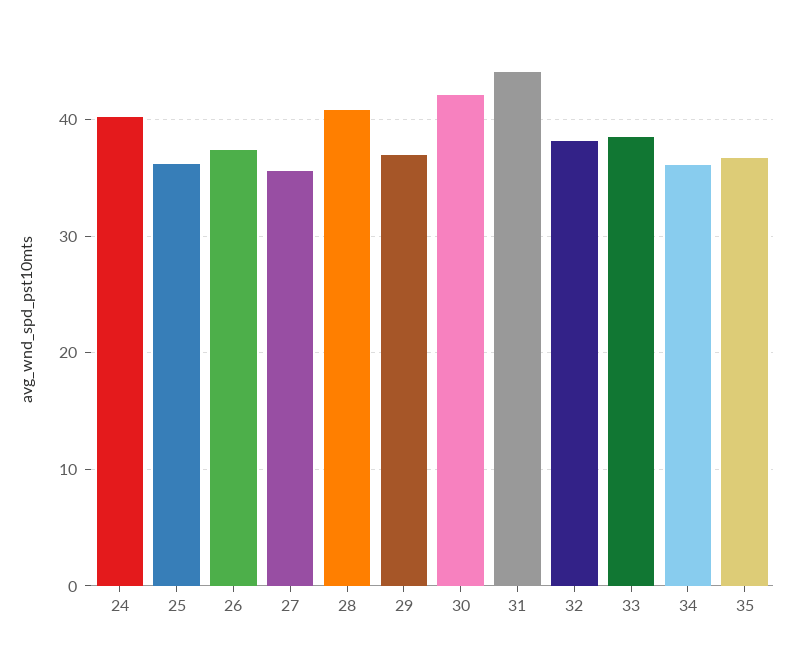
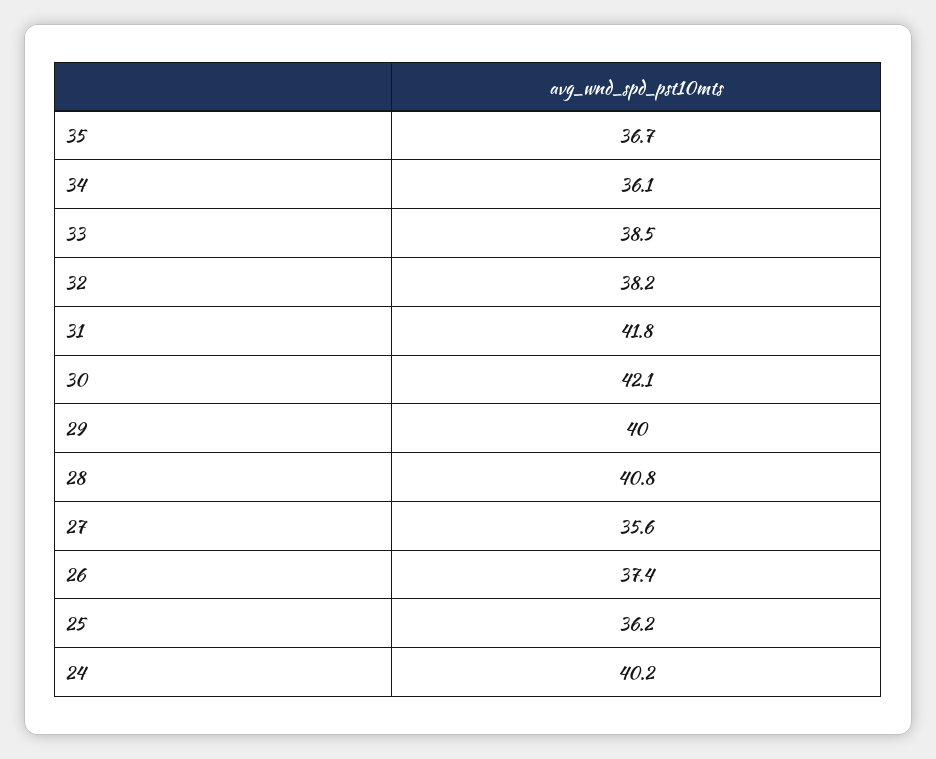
  {
    "24": 40.2,
    "25": 36.2,
    "26": 37.4,
    "27": 35.6,
    "28": 40.8,
-   "29": 37,
+   "29": 40,
    "30": 42.1,
-   "31": 44,
+   "31": 41.8,
    "32": 38.2,
    "33": 38.5,
    "34": 36.1,
    "35": 36.7
  }

